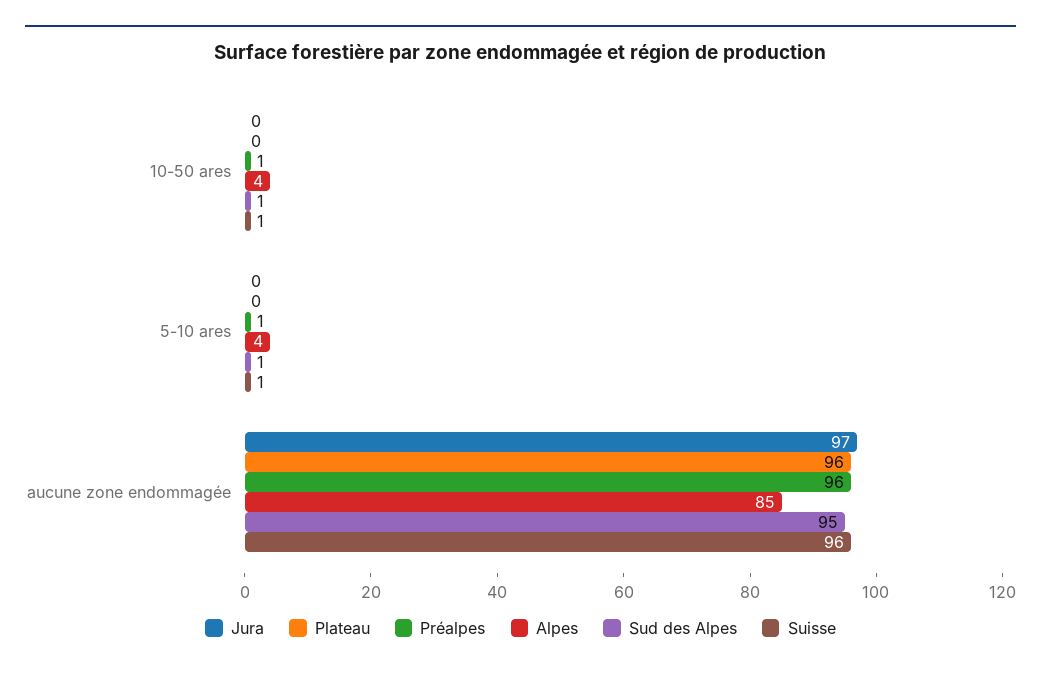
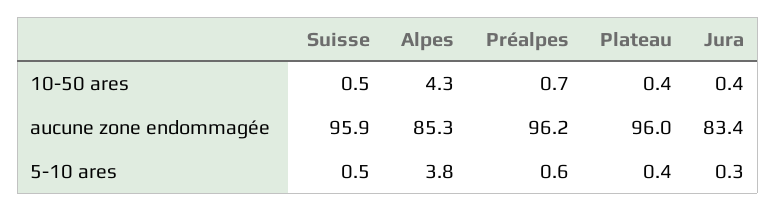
  {
    "Jura": {
      "10-50 ares": 0.4,
      "5-10 ares": 0.3,
-     "aucune zone endommagée": 97
+     "aucune zone endommagée": 83.4
    },
    "Plateau": {
      "10-50 ares": 0.4,
      "5-10 ares": 0.4,
      "aucune zone endommagée": 96
    },
    "Préalpes": {
      "10-50 ares": 0.7,
      "5-10 ares": 0.6,
      "aucune zone endommagée": 96.2
    },
    "Alpes": {
      "10-50 ares": 4.3,
      "5-10 ares": 3.8,
      "aucune zone endommagée": 85.3
    },
-   "Sud des Alpes": {
-     "10-50 ares": 1,
-     "5-10 ares": 1,
-     "aucune zone endommagée": 95
-   },
    "Suisse": {
      "10-50 ares": 0.5,
      "5-10 ares": 0.5,
      "aucune zone endommagée": 95.9
    }
  }

